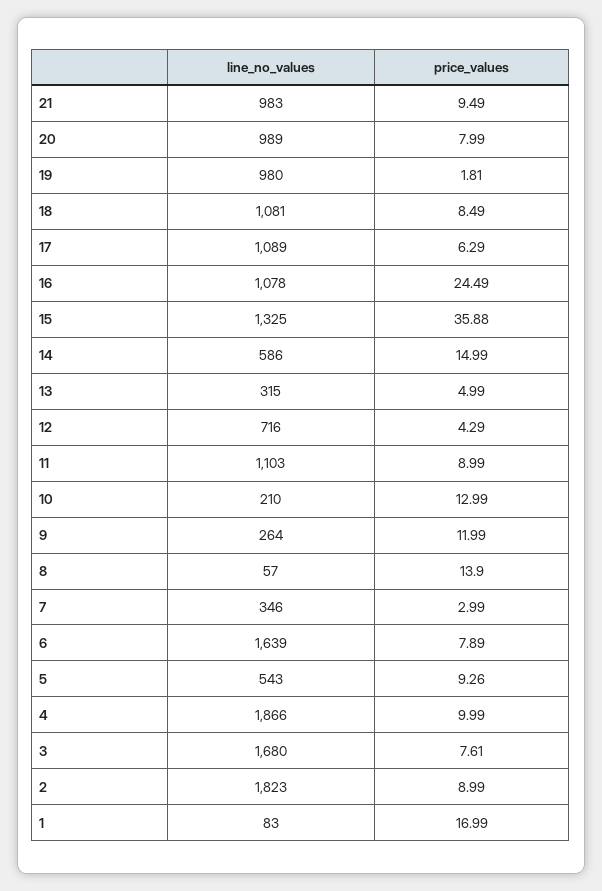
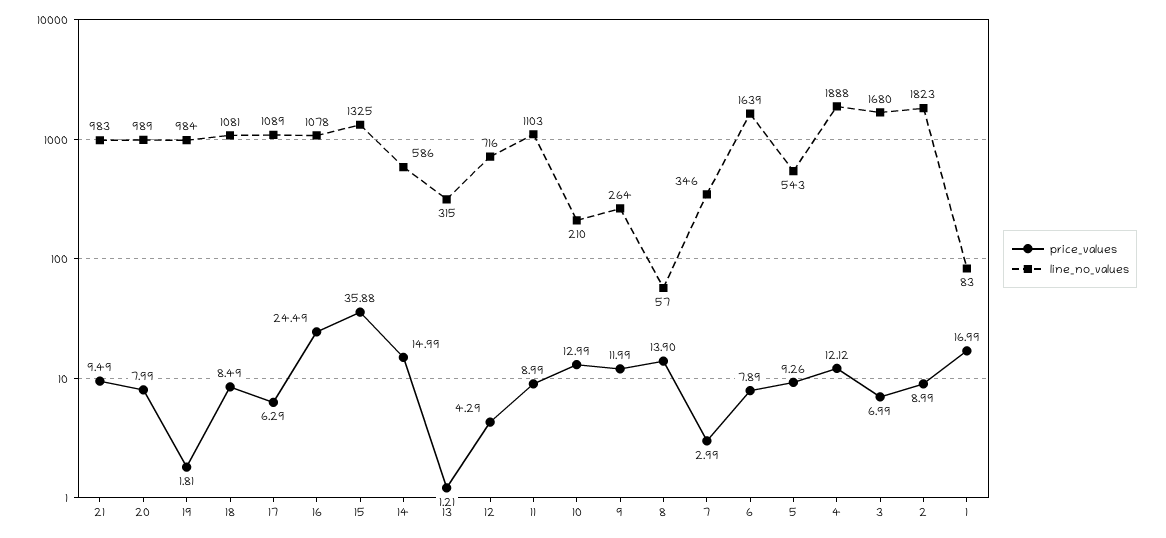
  {
    "line_no_values": {
      "21": 983,
      "20": 989,
-     "19": 980,
+     "19": 984,
      "18": 1081,
      "17": 1089,
      "16": 1078,
      "15": 1325,
      "14": 586,
      "13": 315,
      "12": 716,
      "11": 1103,
      "10": 210,
      "9": 264,
      "8": 57,
      "7": 346,
      "6": 1639,
      "5": 543,
-     "4": 1866,
+     "4": 1888,
      "3": 1680,
      "2": 1823,
      "1": 83
    },
    "price_values": {
      "21": 9.49,
      "20": 7.99,
      "19": 1.81,
      "18": 8.49,
      "17": 6.29,
      "16": 24.49,
      "15": 35.88,
      "14": 14.99,
-     "13": 4.99,
+     "13": 1.21,
      "12": 4.29,
      "11": 8.99,
      "10": 12.99,
      "9": 11.99,
      "8": 13.9,
      "7": 2.99,
      "6": 7.89,
      "5": 9.26,
-     "4": 9.99,
+     "4": 12.12,
-     "3": 7.61,
+     "3": 6.99,
      "2": 8.99,
      "1": 16.99
    }
  }

